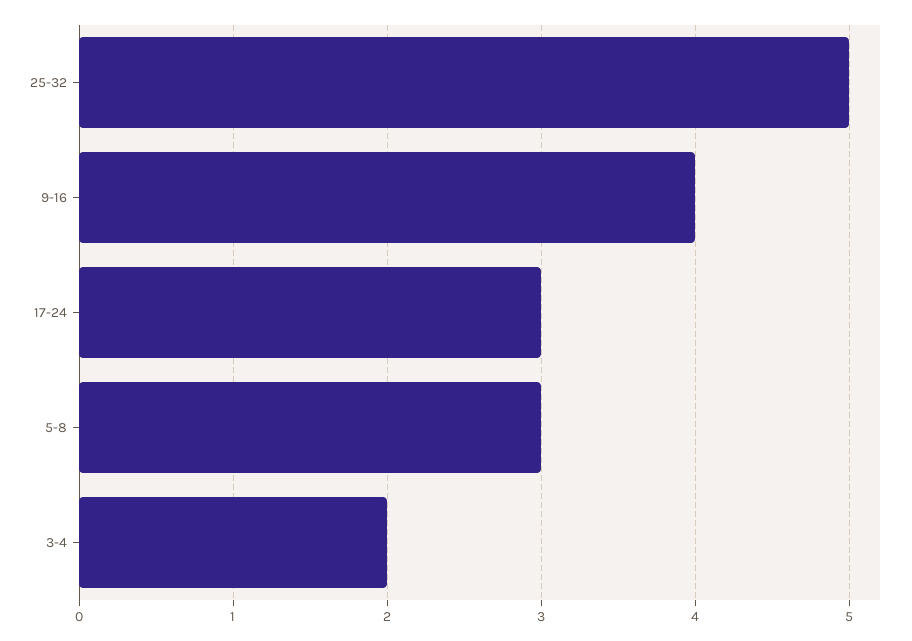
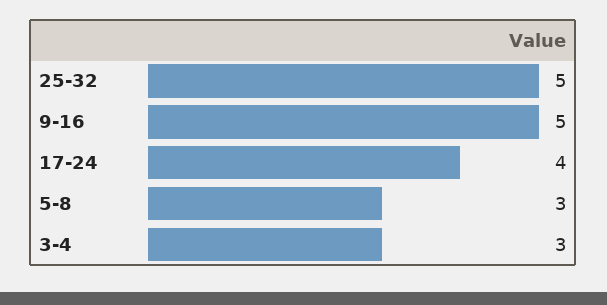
  {
    "25-32": 5,
-   "9-16": 4,
+   "9-16": 5,
-   "17-24": 3,
+   "17-24": 4,
    "5-8": 3,
-   "3-4": 2
+   "3-4": 3
  }

